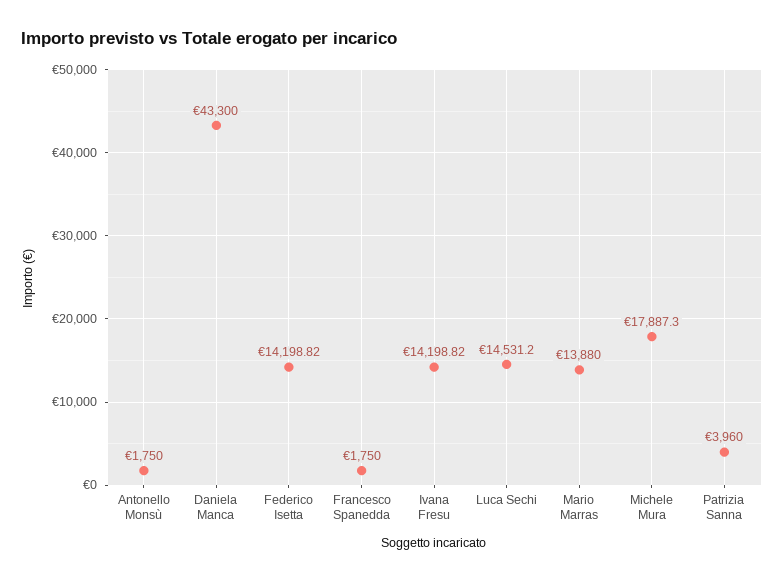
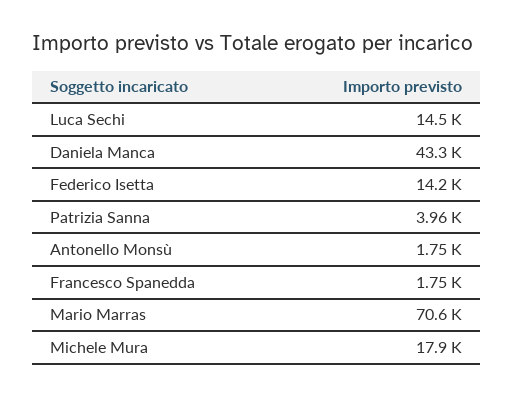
  {
    "Antonello Monsù": 1750,
    "Daniela Manca": 43300,
    "Federico Isetta": 14198.82,
    "Francesco Spanedda": 1750,
-   "Ivana Fresu": 14198.82,
    "Luca Sechi": 14531.2,
-   "Mario Marras": 13880,
+   "Mario Marras": 70600,
    "Michele Mura": 17887.3,
    "Patrizia Sanna": 3960
  }

